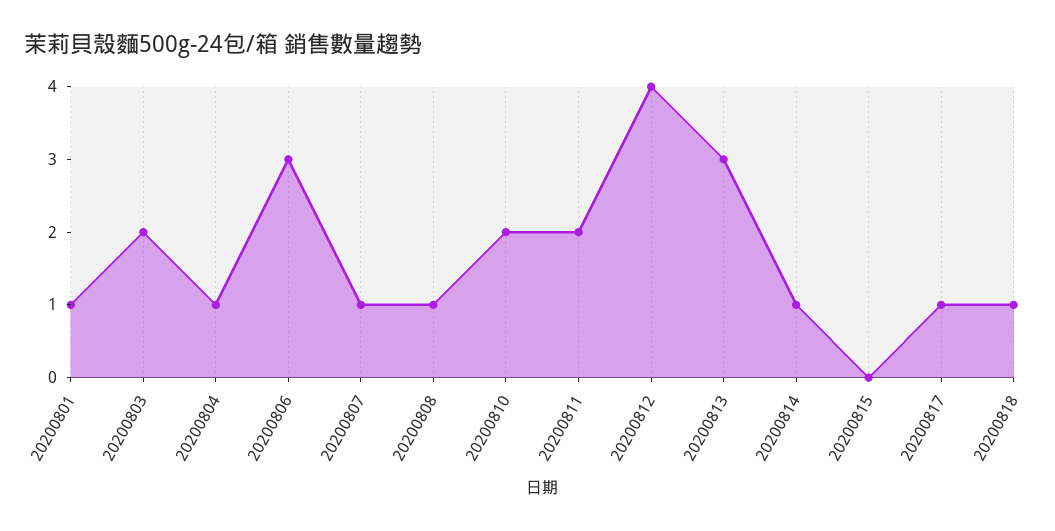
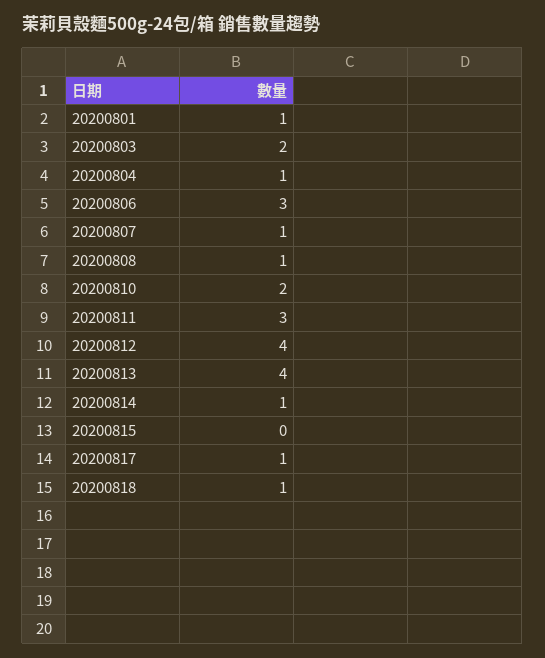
  {
    "20200801": 1,
    "20200803": 2,
    "20200804": 1,
    "20200806": 3,
    "20200807": 1,
    "20200808": 1,
    "20200810": 2,
-   "20200811": 2,
+   "20200811": 3,
    "20200812": 4,
-   "20200813": 3,
+   "20200813": 4,
    "20200814": 1,
    "20200815": 0,
    "20200817": 1,
    "20200818": 1
  }

